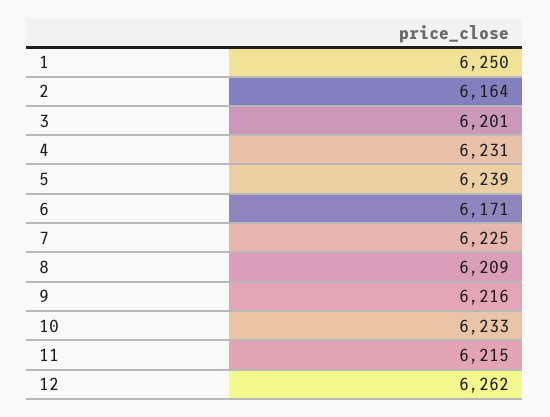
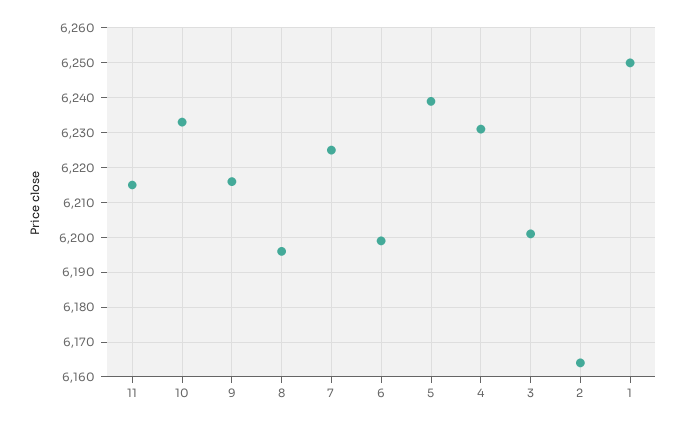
  {
    "1": 6250,
    "2": 6164,
    "3": 6201,
    "4": 6231,
    "5": 6239,
-   "6": 6171,
+   "6": 6200,
    "7": 6225,
-   "8": 6209,
+   "8": 6195,
    "9": 6216,
    "10": 6233,
-   "11": 6215,
+   "11": 6215
-   "12": 6262
  }

